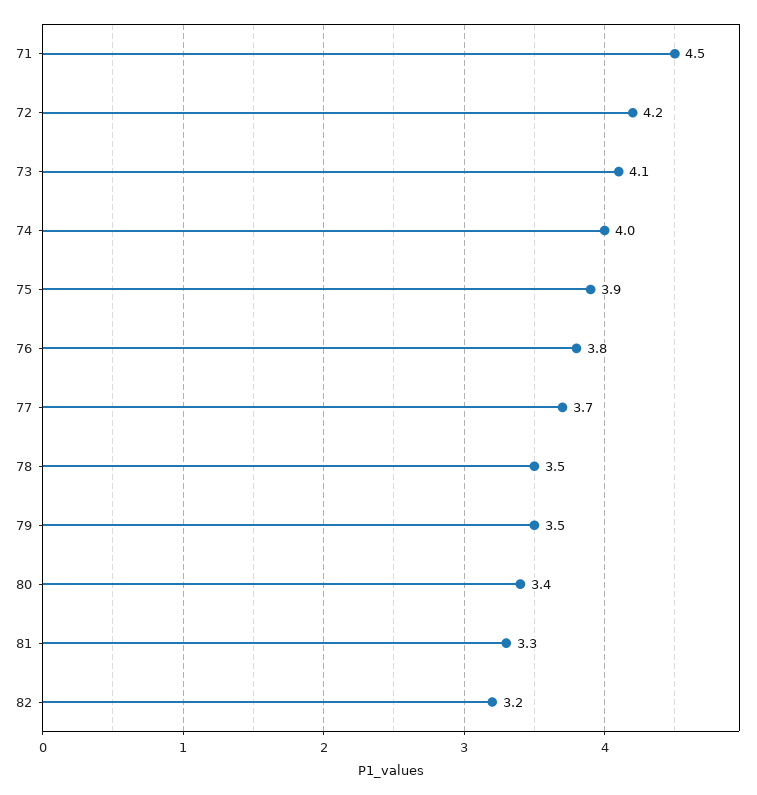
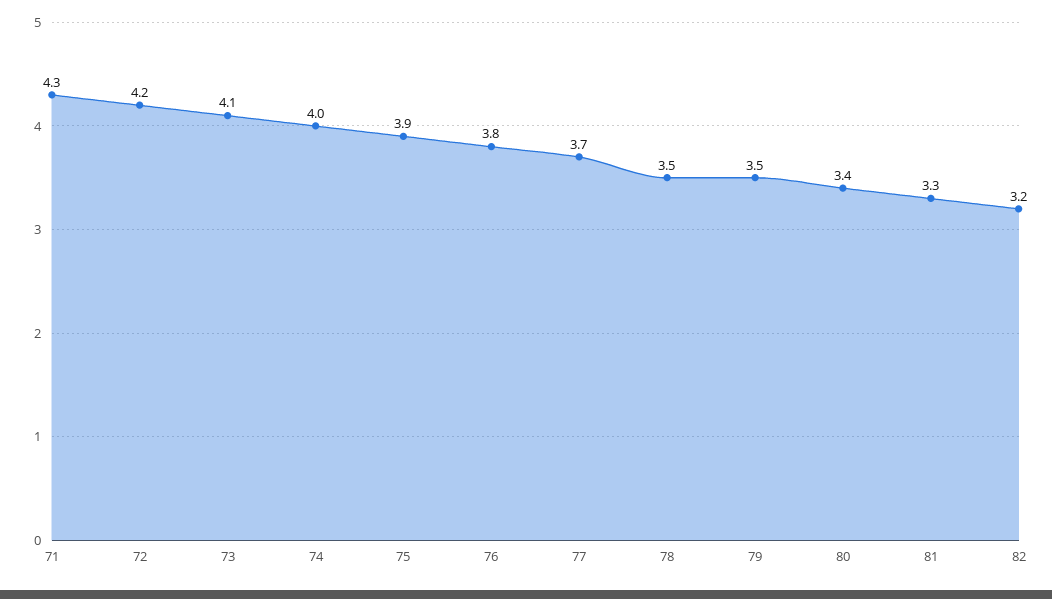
  {
-   "71": 4.5,
+   "71": 4.3,
    "72": 4.2,
    "73": 4.1,
    "74": 4,
    "75": 3.9,
    "76": 3.8,
    "77": 3.7,
    "78": 3.5,
    "79": 3.5,
    "80": 3.4,
    "81": 3.3,
    "82": 3.2
  }

